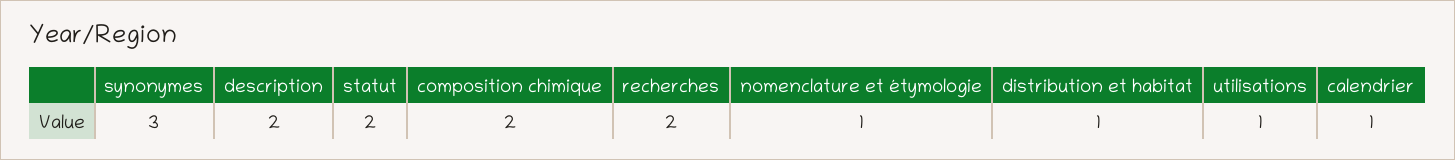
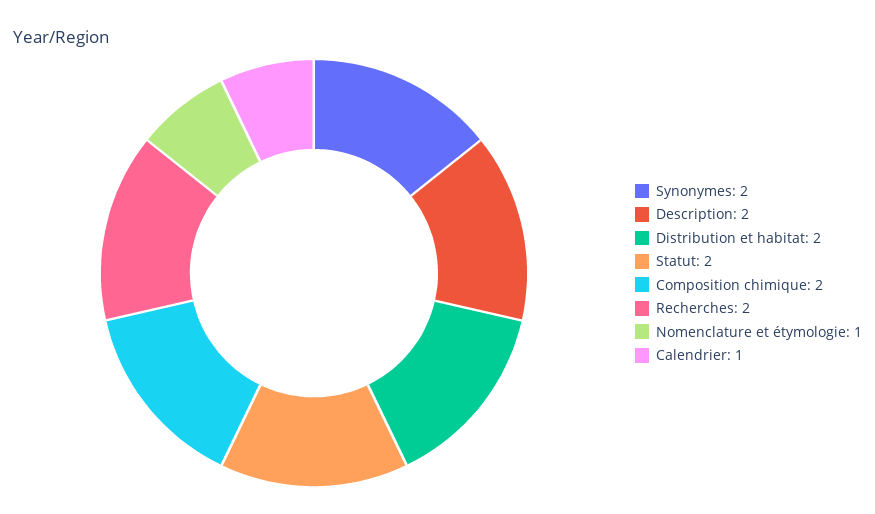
  {
-   "synonymes": 3,
+   "synonymes": 2,
    "description": 2,
    "statut": 2,
    "composition chimique": 2,
    "recherches": 2,
    "nomenclature et étymologie": 1,
-   "distribution et habitat": 1,
+   "distribution et habitat": 2,
-   "utilisations": 1,
    "calendrier": 1
  }

